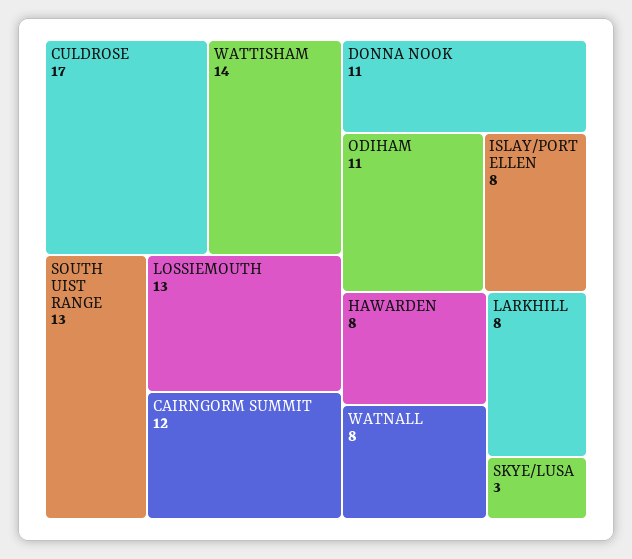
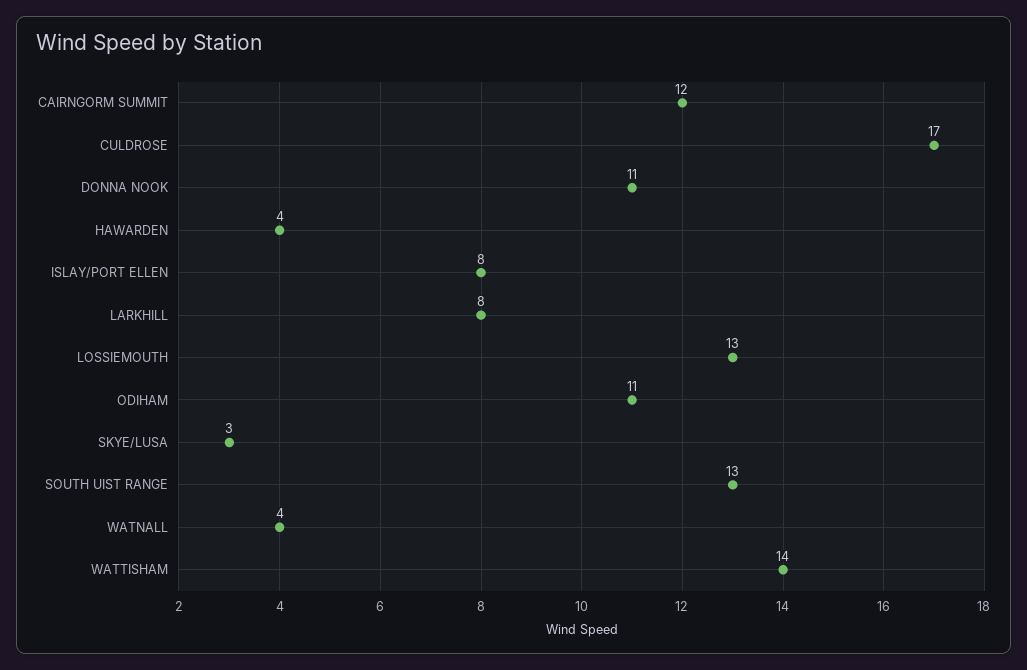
  {
    "CULDROSE": 17,
    "WATTISHAM": 14,
    "SOUTH UIST RANGE": 13,
    "LOSSIEMOUTH": 13,
    "CAIRNGORM SUMMIT": 12,
    "DONNA NOOK": 11,
    "ODIHAM": 11,
    "ISLAY/PORT ELLEN": 8,
-   "HAWARDEN": 8,
+   "HAWARDEN": 4,
-   "WATNALL": 8,
+   "WATNALL": 4,
    "LARKHILL": 8,
    "SKYE/LUSA": 3
  }

